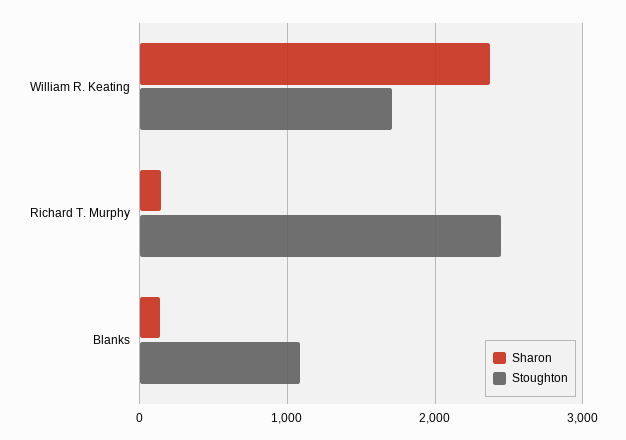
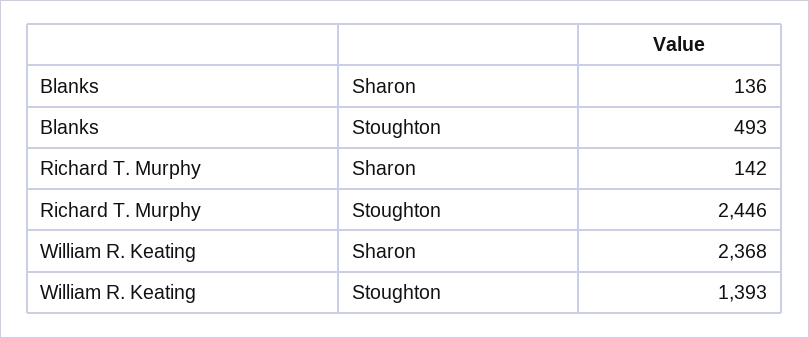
  {
    "Sharon": {
      "William R. Keating": 2368,
      "Richard T. Murphy": 142,
      "Blanks": 136
    },
    "Stoughton": {
-     "William R. Keating": 1700,
+     "William R. Keating": 1393,
      "Richard T. Murphy": 2446,
-     "Blanks": 1100
+     "Blanks": 493
    }
  }

